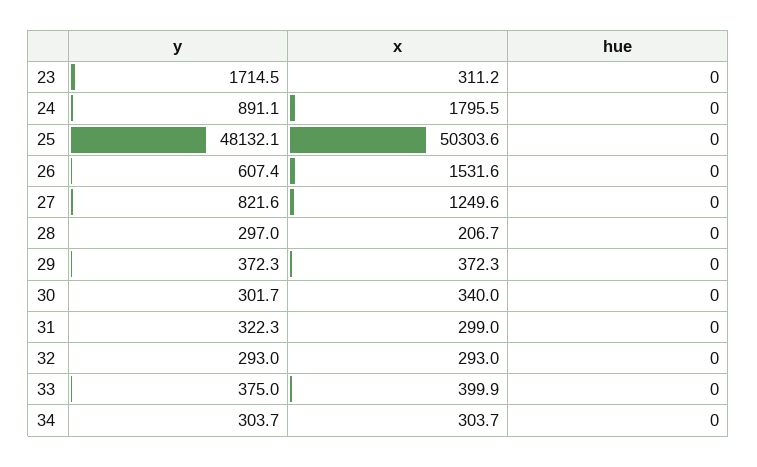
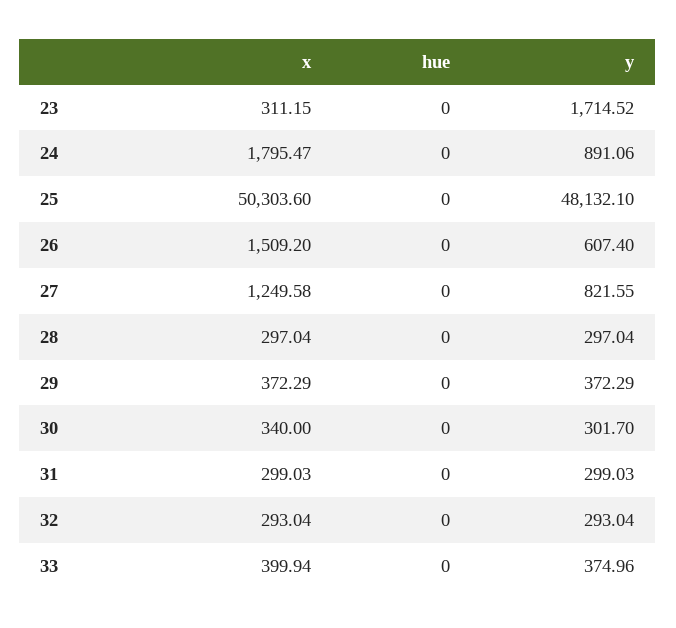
  {
    "y": {
      "23": 1714.52,
      "24": 891.06,
      "25": 48132.1,
      "26": 607.4,
      "27": 821.55,
      "28": 297.04,
      "29": 372.29,
      "30": 301.7,
-     "31": 322.3,
+     "31": 299.03,
      "32": 293.04,
-     "33": 374.96,
+     "33": 374.96
-     "34": 303.7
    },
    "x": {
      "23": 311.15,
      "24": 1795.47,
      "25": 50303.6,
-     "26": 1531.6,
+     "26": 1509.2,
      "27": 1249.58,
-     "28": 206.7,
+     "28": 297.04,
      "29": 372.29,
      "30": 340,
      "31": 299.03,
      "32": 293.04,
-     "33": 399.94,
+     "33": 399.94
-     "34": 303.7
    },
    "hue": {
      "23": 0,
      "24": 0,
      "25": 0,
      "26": 0,
      "27": 0,
      "28": 0,
      "29": 0,
      "30": 0,
      "31": 0,
      "32": 0,
-     "33": 0,
+     "33": 0
-     "34": 0
    }
  }

